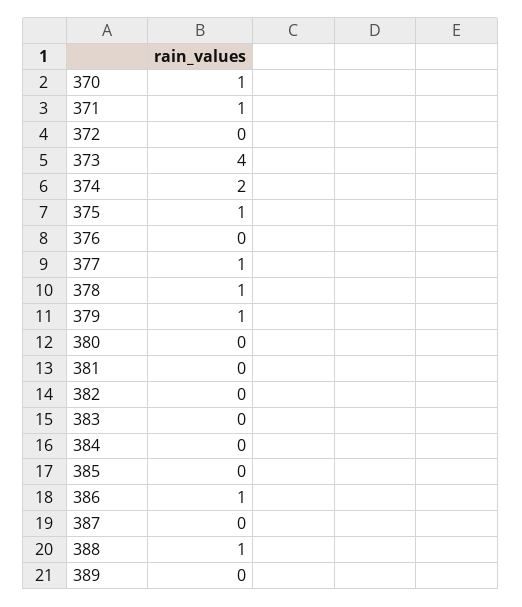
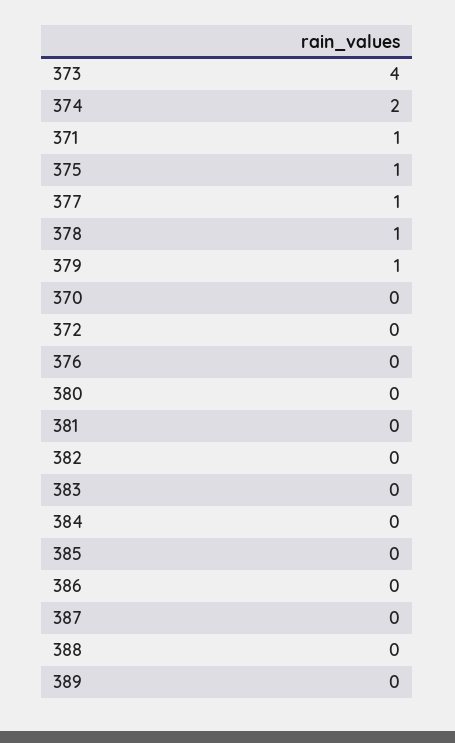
  {
-   "370": 1,
+   "370": 0,
    "371": 1,
    "372": 0,
    "373": 4,
    "374": 2,
    "375": 1,
    "376": 0,
    "377": 1,
    "378": 1,
    "379": 1,
    "380": 0,
    "381": 0,
    "382": 0,
    "383": 0,
    "384": 0,
    "385": 0,
-   "386": 1,
+   "386": 0,
    "387": 0,
-   "388": 1,
+   "388": 0,
    "389": 0
  }

